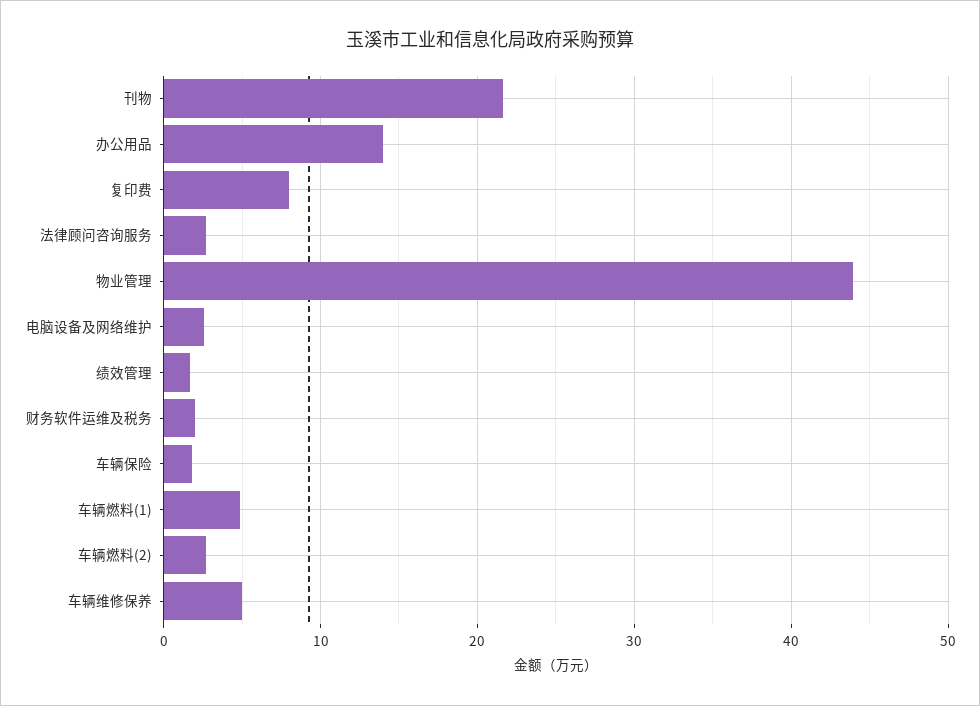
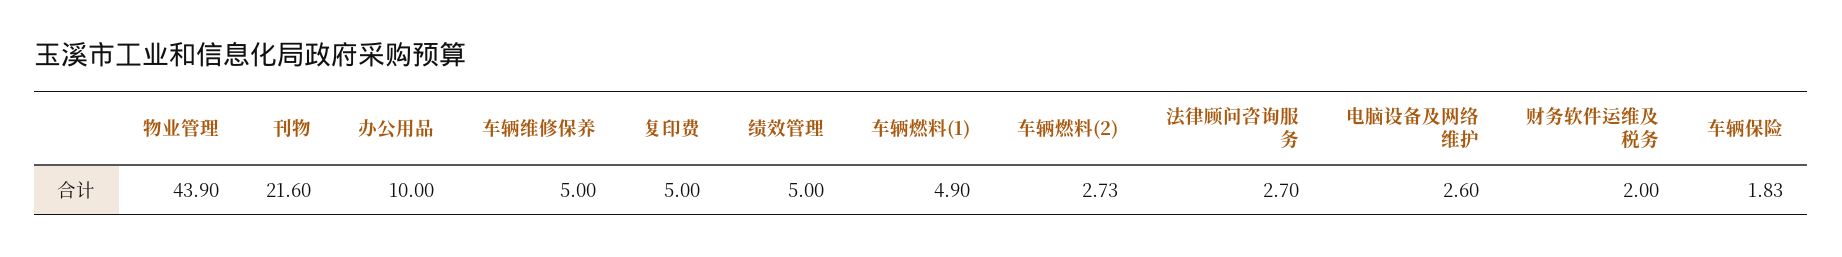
  {
    "刊物": 21.6,
-   "办公用品": 14,
+   "办公用品": 10,
-   "复印费": 8,
+   "复印费": 5,
    "法律顾问咨询服务": 2.7,
    "物业管理": 43.9,
    "电脑设备及网络维护": 2.6,
-   "绩效管理": 2,
+   "绩效管理": 5,
    "财务软件运维及税务": 2,
    "车辆保险": 1.83,
    "车辆燃料(1)": 4.9,
    "车辆燃料(2)": 2.73,
    "车辆维修保养": 5
  }

